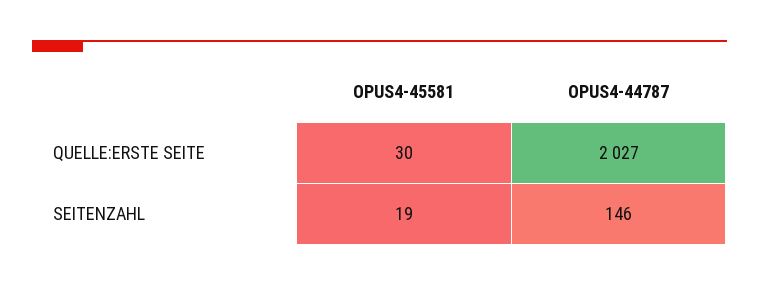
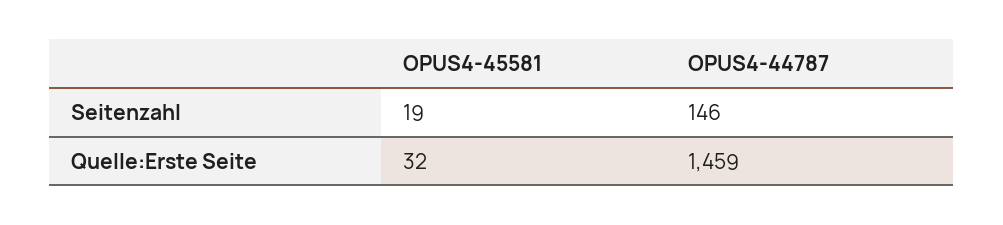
  {
    "OPUS4-45581": {
-     "QUELLE:ERSTE SEITE": 30,
+     "QUELLE:ERSTE SEITE": 32,
      "SEITENZAHL": 19
    },
    "OPUS4-44787": {
-     "QUELLE:ERSTE SEITE": 2027,
+     "QUELLE:ERSTE SEITE": 1459,
      "SEITENZAHL": 146
    }
  }

